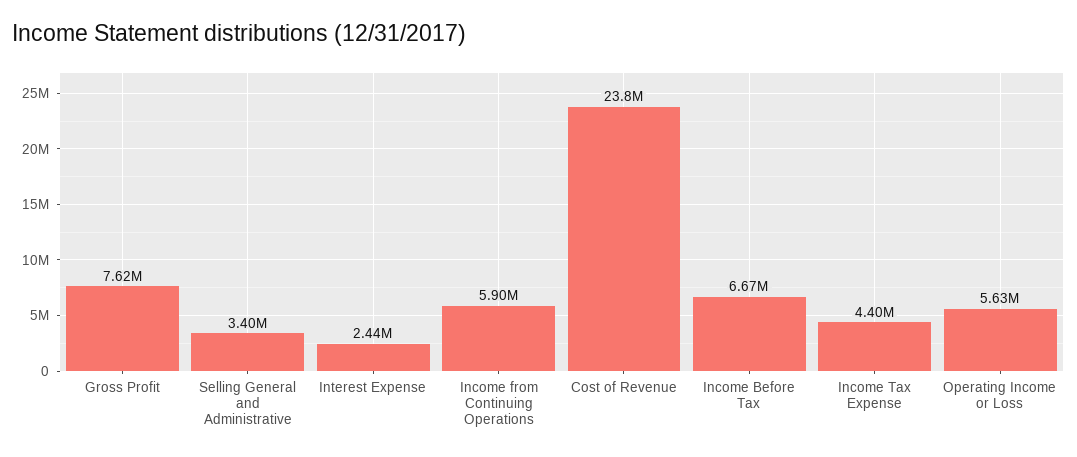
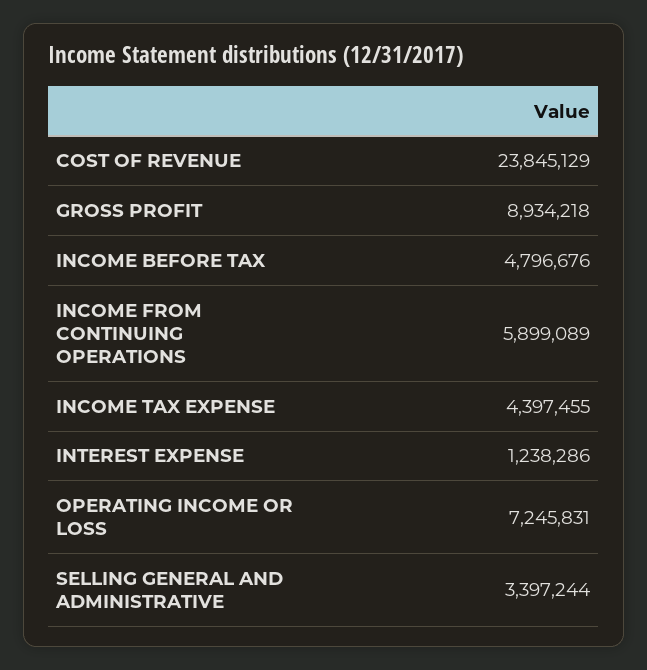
  {
-   "Gross Profit": 7620000,
+   "Gross Profit": 8934218,
    "Selling General and Administrative": 3397244,
-   "Interest Expense": 2440000,
+   "Interest Expense": 1238286,
    "Income from Continuing Operations": 5899089,
    "Cost of Revenue": 23845129,
-   "Income Before Tax": 6670000,
+   "Income Before Tax": 4796676,
    "Income Tax Expense": 4397455,
-   "Operating Income or Loss": 5630000
+   "Operating Income or Loss": 7245831
  }

